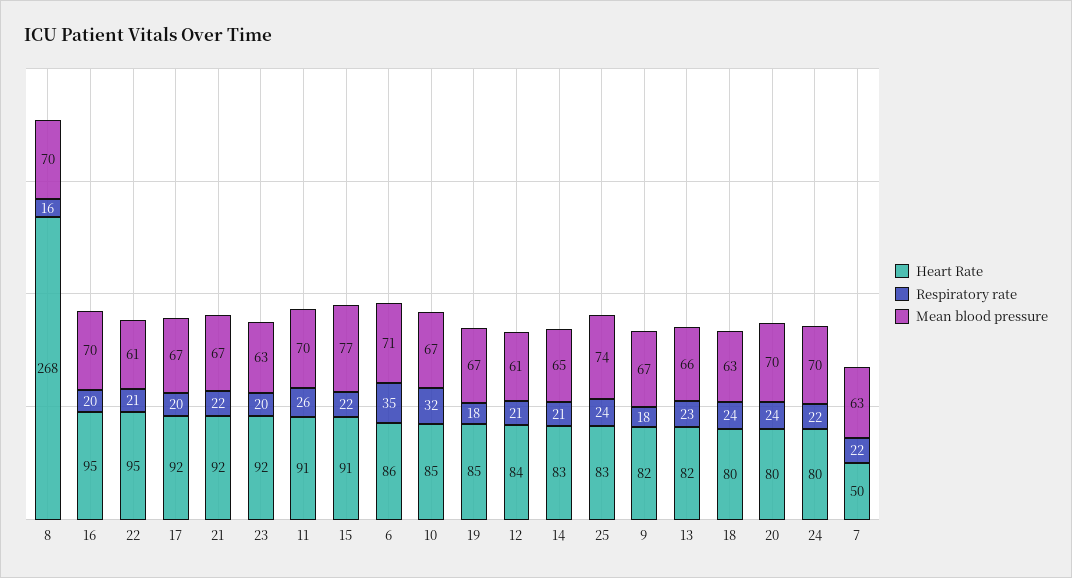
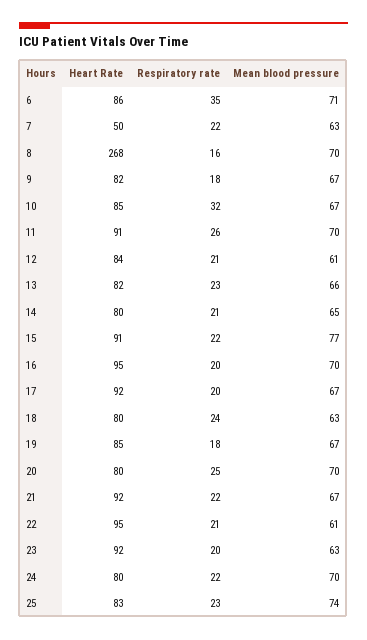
  {
    "Heart Rate": {
      "8": 268,
      "16": 95,
      "22": 95,
      "17": 92,
      "21": 92,
      "23": 92,
      "11": 91,
      "15": 91,
      "6": 86,
      "10": 85,
      "19": 85,
      "12": 84,
-     "14": 83,
+     "14": 80,
      "25": 83,
      "9": 82,
      "13": 82,
      "18": 80,
      "20": 80,
      "24": 80,
      "7": 50
    },
    "Respiratory rate": {
      "8": 16,
      "16": 20,
      "22": 21,
      "17": 20,
      "21": 22,
      "23": 20,
      "11": 26,
      "15": 22,
      "6": 35,
      "10": 32,
      "19": 18,
      "12": 21,
      "14": 21,
-     "25": 24,
+     "25": 23,
      "9": 18,
      "13": 23,
      "18": 24,
-     "20": 24,
+     "20": 25,
      "24": 22,
      "7": 22
    },
    "Mean blood pressure": {
      "8": 70,
      "16": 70,
      "22": 61,
      "17": 67,
      "21": 67,
      "23": 63,
      "11": 70,
      "15": 77,
      "6": 71,
      "10": 67,
      "19": 67,
      "12": 61,
      "14": 65,
      "25": 74,
      "9": 67,
      "13": 66,
      "18": 63,
      "20": 70,
      "24": 70,
      "7": 63
    }
  }

